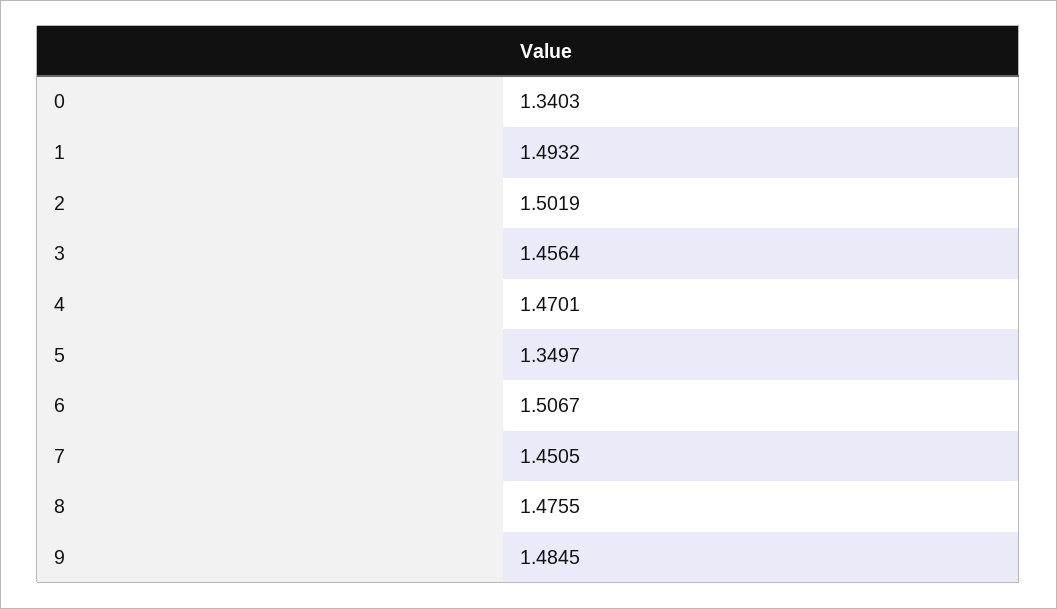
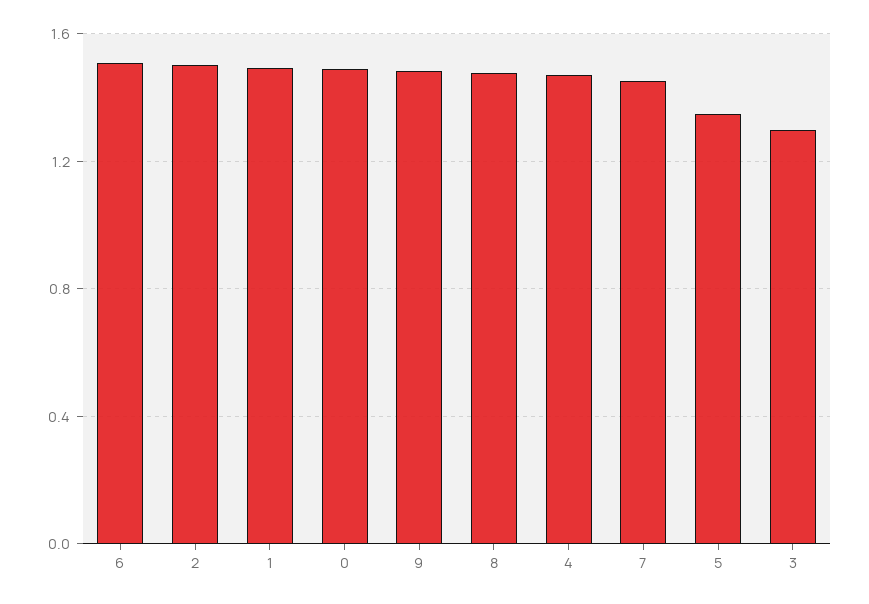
  {
-   "0": 1.3403,
+   "0": 1.5,
    "1": 1.4932,
    "2": 1.5019,
-   "3": 1.4564,
+   "3": 1.3,
    "4": 1.4701,
    "5": 1.3497,
    "6": 1.5067,
    "7": 1.4505,
    "8": 1.4755,
    "9": 1.4845
  }

